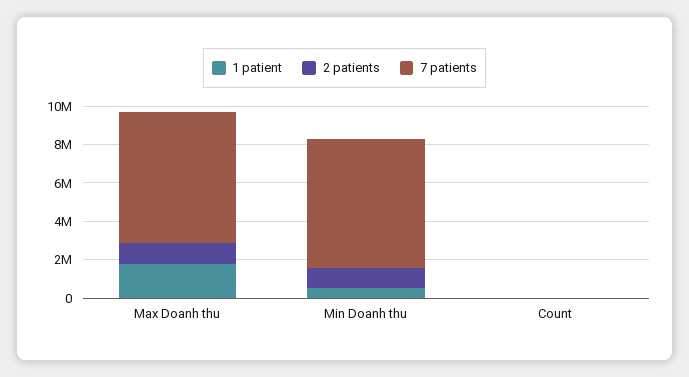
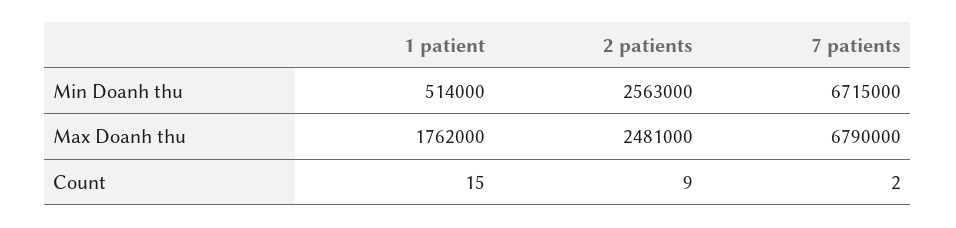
  {
    "1 patient": {
      "Max Doanh thu": 1762000,
      "Min Doanh thu": 514000,
      "Count": 15
    },
    "2 patients": {
-     "Max Doanh thu": 1000000,
+     "Max Doanh thu": 2481000,
-     "Min Doanh thu": 1000000,
+     "Min Doanh thu": 2563000,
      "Count": 9
    },
    "7 patients": {
      "Max Doanh thu": 6790000,
      "Min Doanh thu": 6715000,
      "Count": 2
    }
  }

